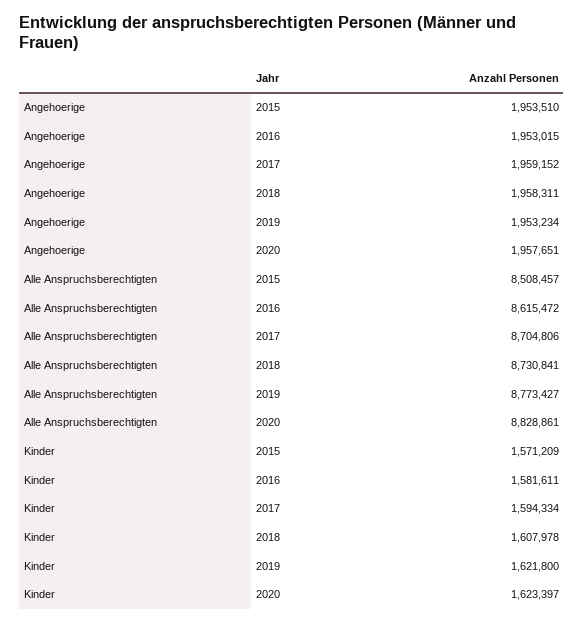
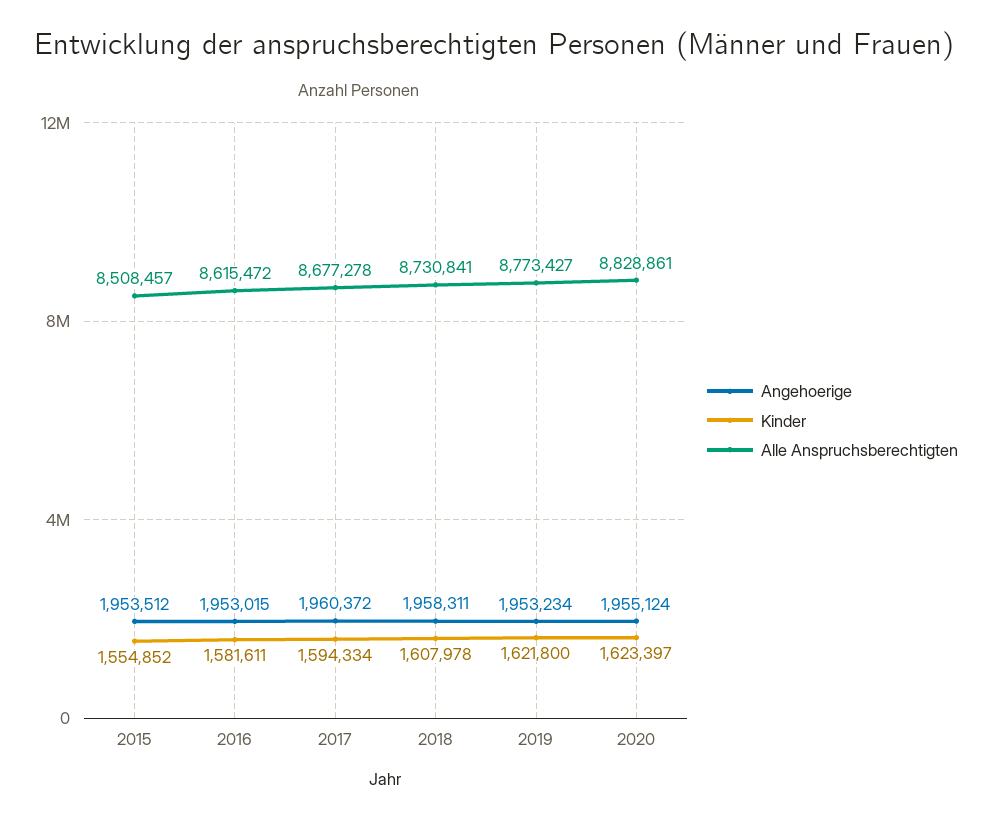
  {
    "Angehoerige": {
-     "2015": 1953510,
+     "2015": 1953512,
      "2016": 1953015,
-     "2017": 1959152,
+     "2017": 1960372,
      "2018": 1958311,
      "2019": 1953234,
-     "2020": 1957651
+     "2020": 1955124
    },
    "Alle Anspruchsberechtigten": {
      "2015": 8508457,
      "2016": 8615472,
-     "2017": 8704806,
+     "2017": 8677278,
      "2018": 8730841,
      "2019": 8773427,
      "2020": 8828861
    },
    "Kinder": {
-     "2015": 1571209,
+     "2015": 1554852,
      "2016": 1581611,
      "2017": 1594334,
      "2018": 1607978,
      "2019": 1621800,
      "2020": 1623397
    }
  }

